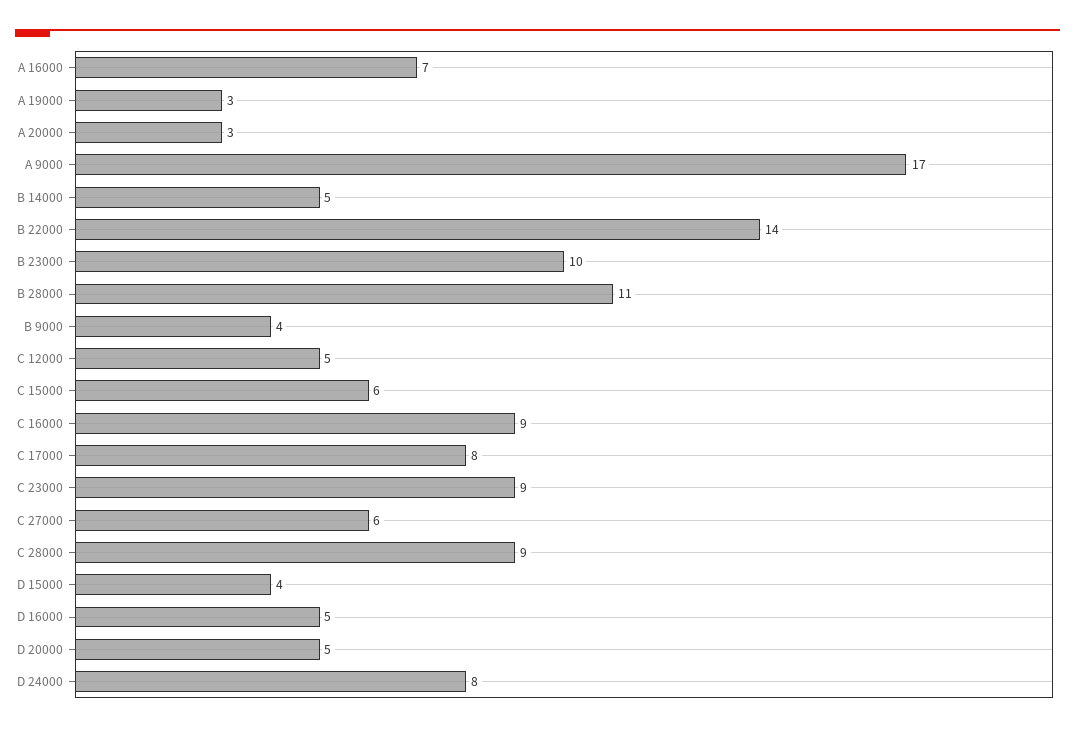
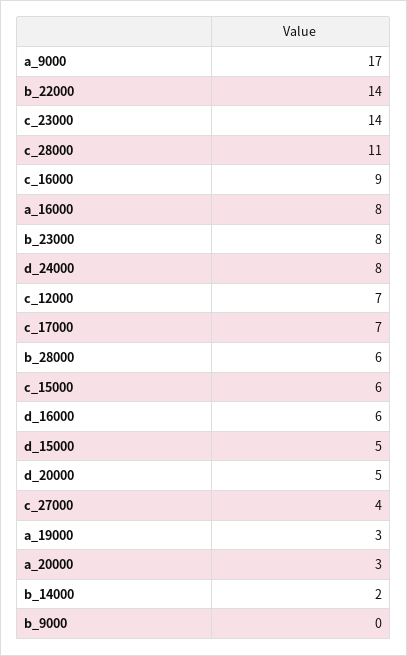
  {
-   "A 16000": 7,
+   "A 16000": 8,
    "A 19000": 3,
    "A 20000": 3,
    "A 9000": 17,
-   "B 14000": 5,
+   "B 14000": 2,
    "B 22000": 14,
-   "B 23000": 10,
+   "B 23000": 8,
-   "B 28000": 11,
+   "B 28000": 6,
-   "B 9000": 4,
+   "B 9000": 0,
-   "C 12000": 5,
+   "C 12000": 7,
    "C 15000": 6,
    "C 16000": 9,
-   "C 17000": 8,
+   "C 17000": 7,
-   "C 23000": 9,
+   "C 23000": 14,
-   "C 27000": 6,
+   "C 27000": 4,
-   "C 28000": 9,
+   "C 28000": 11,
-   "D 15000": 4,
+   "D 15000": 5,
-   "D 16000": 5,
+   "D 16000": 6,
    "D 20000": 5,
    "D 24000": 8
  }

